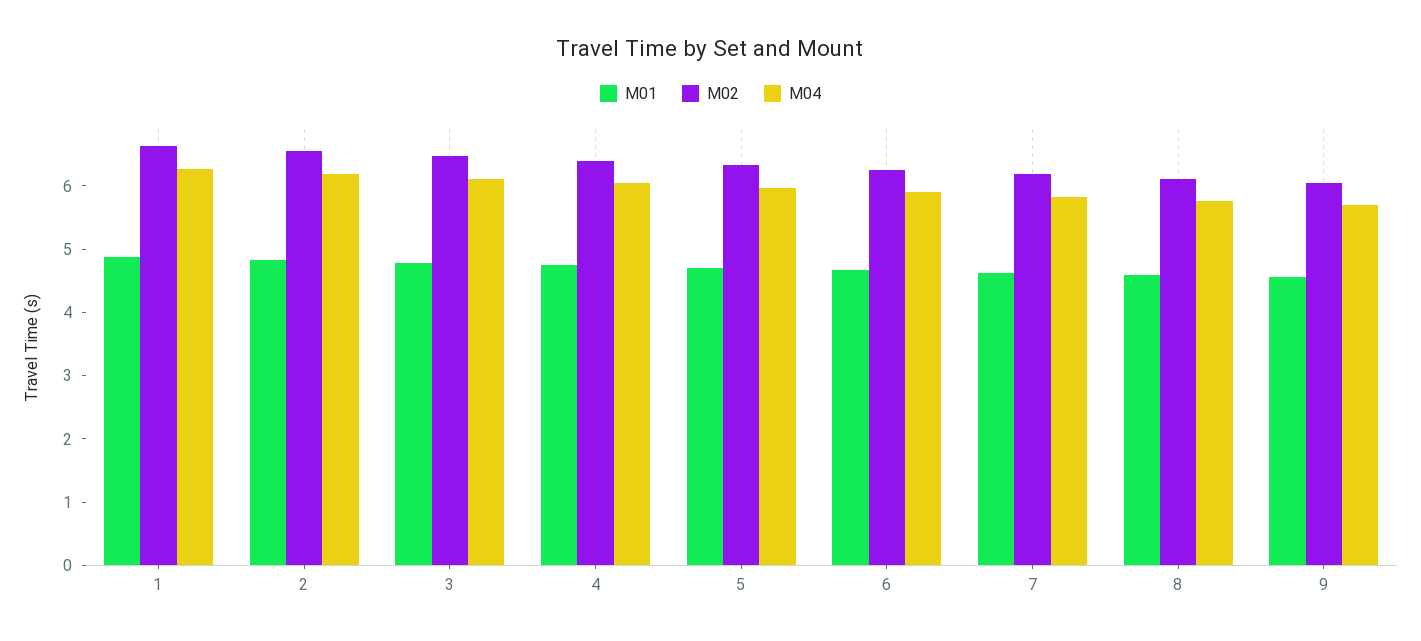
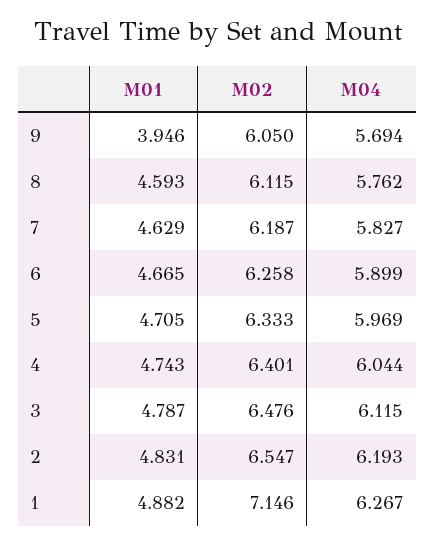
  {
    "M01": {
      "1": 4.882,
      "2": 4.831,
      "3": 4.787,
      "4": 4.743,
      "5": 4.705,
      "6": 4.665,
      "7": 4.629,
      "8": 4.593,
-     "9": 4.6
+     "9": 3.946
    },
    "M02": {
-     "1": 6.6,
+     "1": 7.146,
      "2": 6.547,
      "3": 6.476,
      "4": 6.401,
      "5": 6.333,
      "6": 6.258,
      "7": 6.187,
      "8": 6.115,
      "9": 6.05
    },
    "M04": {
      "1": 6.267,
      "2": 6.193,
      "3": 6.115,
      "4": 6.044,
      "5": 5.969,
      "6": 5.899,
      "7": 5.827,
      "8": 5.762,
      "9": 5.694
    }
  }

